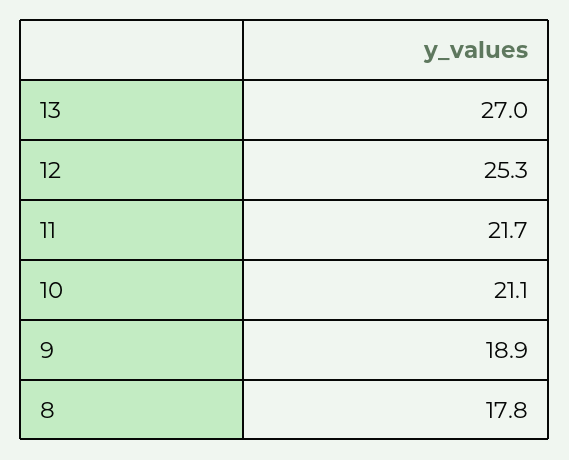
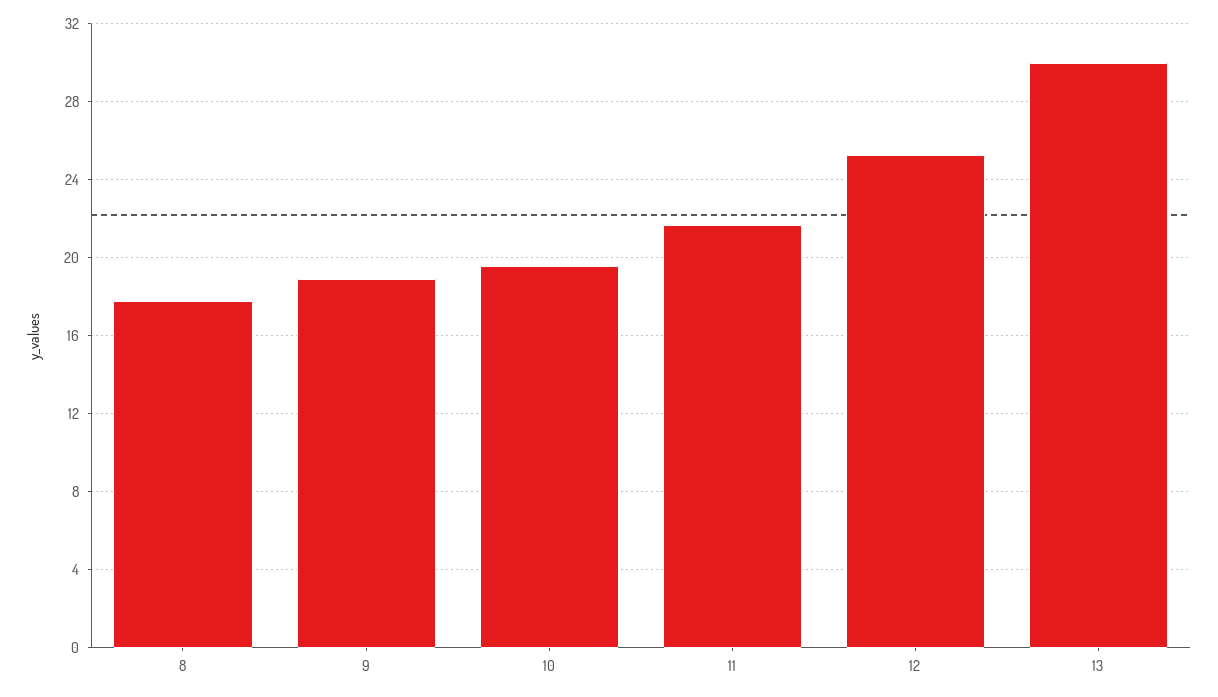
  {
-   "13": 27,
+   "13": 30,
    "12": 25.3,
    "11": 21.7,
-   "10": 21.1,
+   "10": 19.5,
    "9": 18.9,
    "8": 17.8
  }

